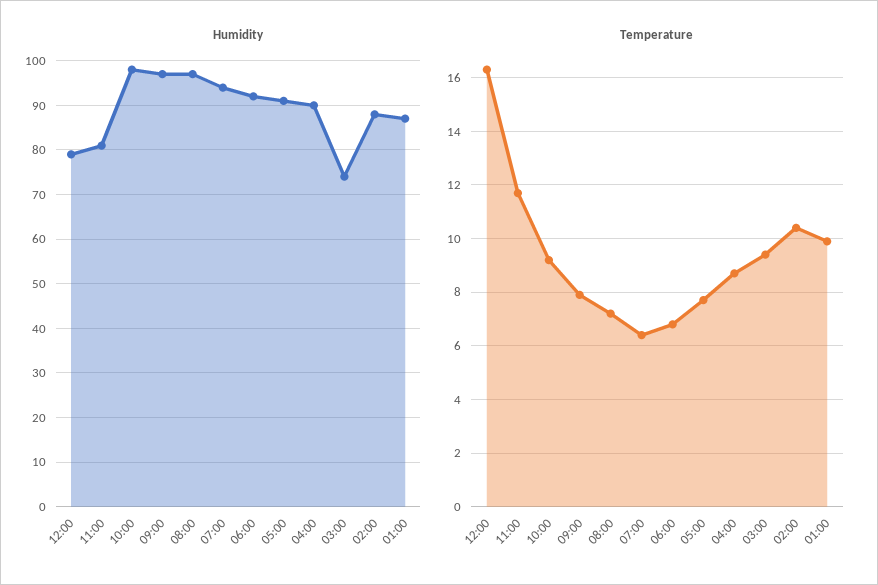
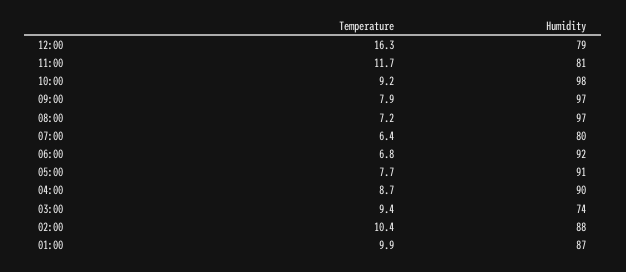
  {
    "Humidity": {
      "12:00": 79,
      "11:00": 81,
      "10:00": 98,
      "09:00": 97,
      "08:00": 97,
-     "07:00": 95,
+     "07:00": 80,
      "06:00": 92,
      "05:00": 91,
      "04:00": 90,
      "03:00": 74,
      "02:00": 88,
      "01:00": 87
    },
    "Temperature": {
      "12:00": 16.3,
      "11:00": 11.7,
      "10:00": 9.2,
      "09:00": 7.9,
      "08:00": 7.2,
      "07:00": 6.4,
      "06:00": 6.8,
      "05:00": 7.7,
      "04:00": 8.7,
      "03:00": 9.4,
      "02:00": 10.4,
      "01:00": 9.9
    }
  }

